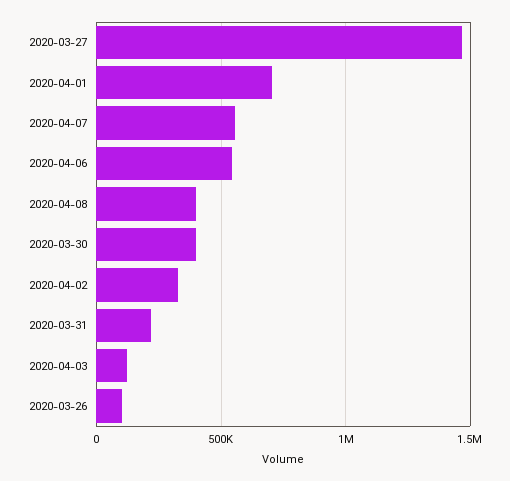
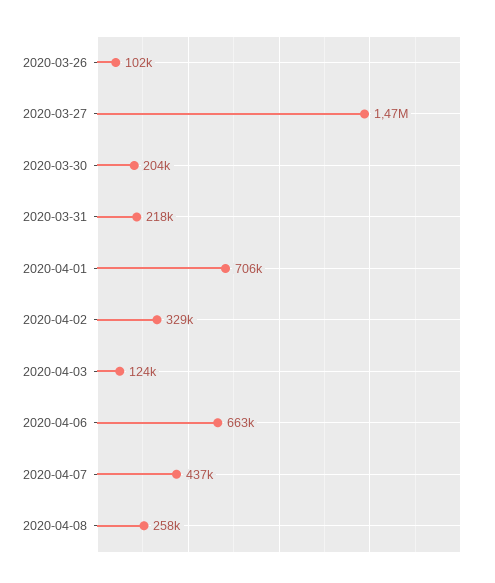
  {
    "2020-03-27": 1470000,
    "2020-04-01": 706000,
-   "2020-04-07": 550000,
+   "2020-04-07": 437000,
-   "2020-04-06": 550000,
+   "2020-04-06": 663000,
-   "2020-04-08": 400000,
+   "2020-04-08": 258000,
-   "2020-03-30": 400000,
+   "2020-03-30": 204000,
    "2020-04-02": 329000,
    "2020-03-31": 218000,
    "2020-04-03": 124000,
    "2020-03-26": 102000
  }

